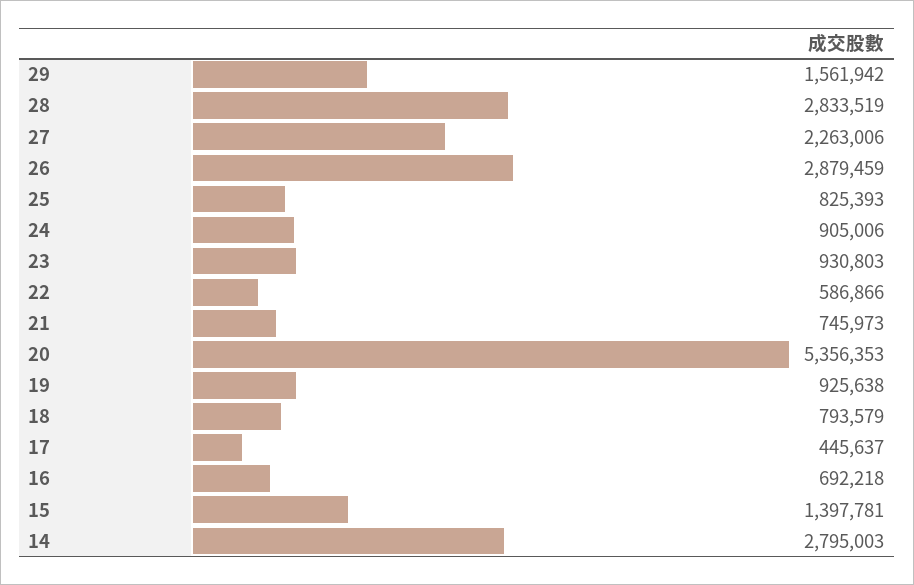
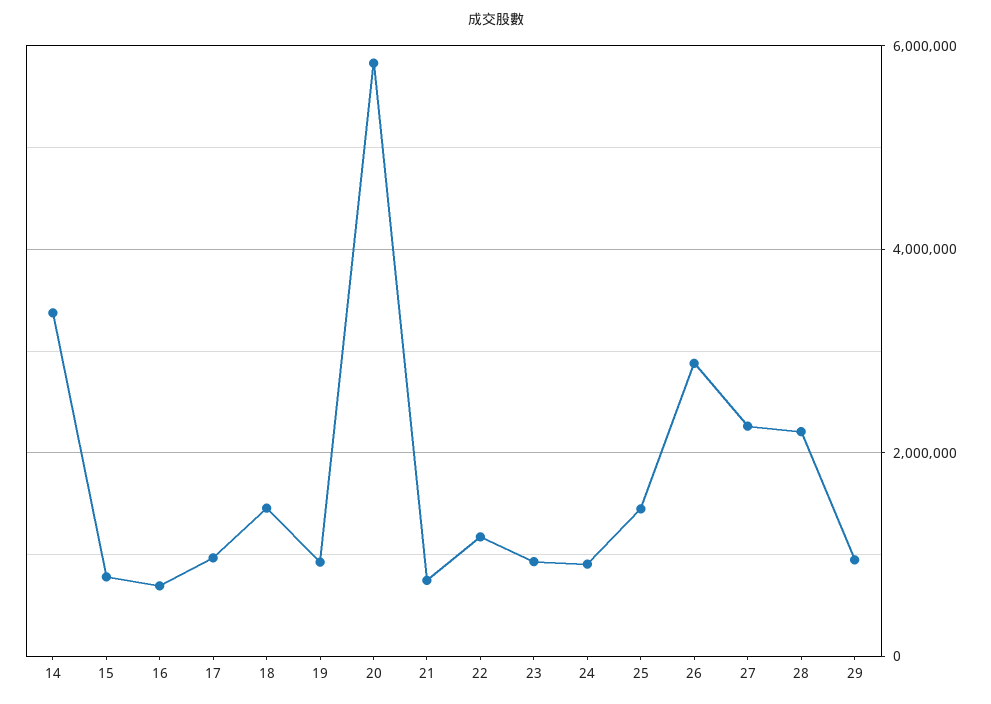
  {
-   "29": 1561942,
+   "29": 1000000,
-   "28": 2833519,
+   "28": 2200000,
    "27": 2263006,
    "26": 2879459,
-   "25": 825393,
+   "25": 1400000,
    "24": 905006,
    "23": 930803,
-   "22": 586866,
+   "22": 1200000,
    "21": 745973,
-   "20": 5356353,
+   "20": 5800000,
    "19": 925638,
-   "18": 793579,
+   "18": 1400000,
-   "17": 445637,
+   "17": 1000000,
    "16": 692218,
-   "15": 1397781,
+   "15": 800000,
-   "14": 2795003
+   "14": 3400000
  }

